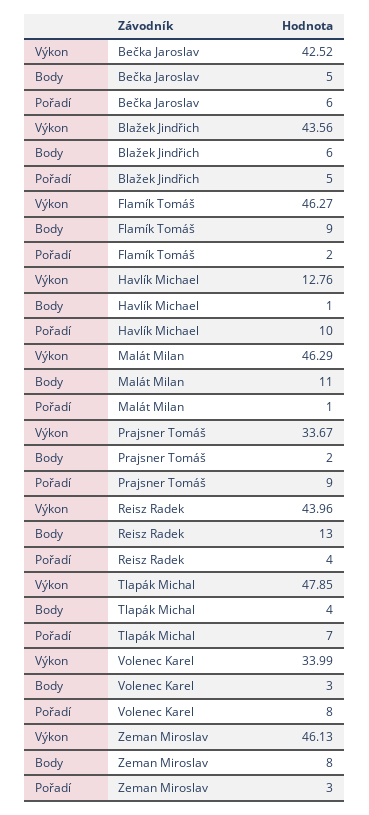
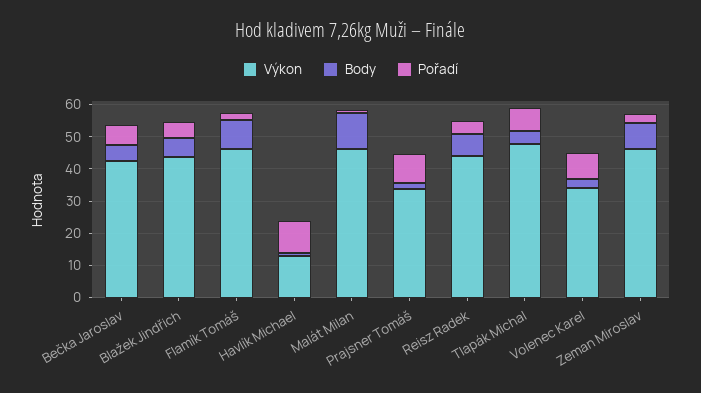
  {
    "Výkon": {
      "Bečka Jaroslav": 42.52,
      "Blažek Jindřich": 43.56,
      "Flamík Tomáš": 46.27,
      "Havlík Michael": 12.76,
      "Malát Milan": 46.29,
      "Prajsner Tomáš": 33.67,
      "Reisz Radek": 43.96,
      "Tlapák Michal": 47.85,
      "Volenec Karel": 33.99,
      "Zeman Miroslav": 46.13
    },
    "Body": {
      "Bečka Jaroslav": 5,
      "Blažek Jindřich": 6,
      "Flamík Tomáš": 9,
      "Havlík Michael": 1,
      "Malát Milan": 11,
      "Prajsner Tomáš": 2,
-     "Reisz Radek": 13,
+     "Reisz Radek": 7.5,
      "Tlapák Michal": 4,
      "Volenec Karel": 3,
      "Zeman Miroslav": 8
    },
    "Pořadí": {
      "Bečka Jaroslav": 6,
      "Blažek Jindřich": 5,
      "Flamík Tomáš": 2,
      "Havlík Michael": 10,
      "Malát Milan": 1,
      "Prajsner Tomáš": 9,
      "Reisz Radek": 4,
      "Tlapák Michal": 7,
      "Volenec Karel": 8,
      "Zeman Miroslav": 3
    }
  }

